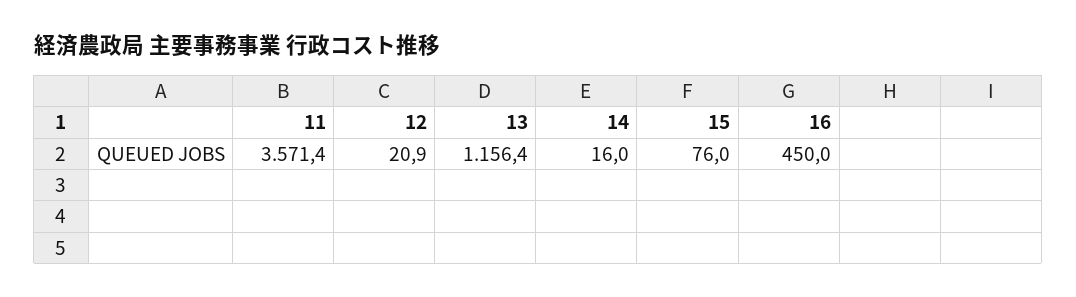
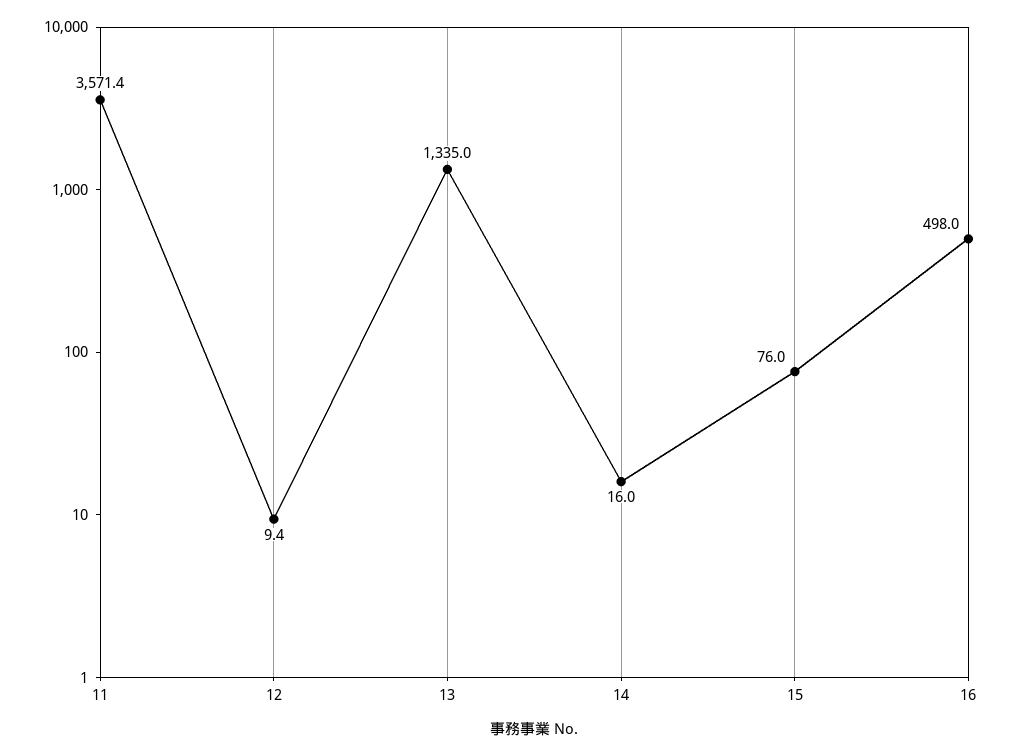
  {
    "11": 3571.4,
-   "12": 20.9,
+   "12": 9.4,
-   "13": 1156.4,
+   "13": 1335,
    "14": 16,
    "15": 76,
-   "16": 450
+   "16": 498
  }

